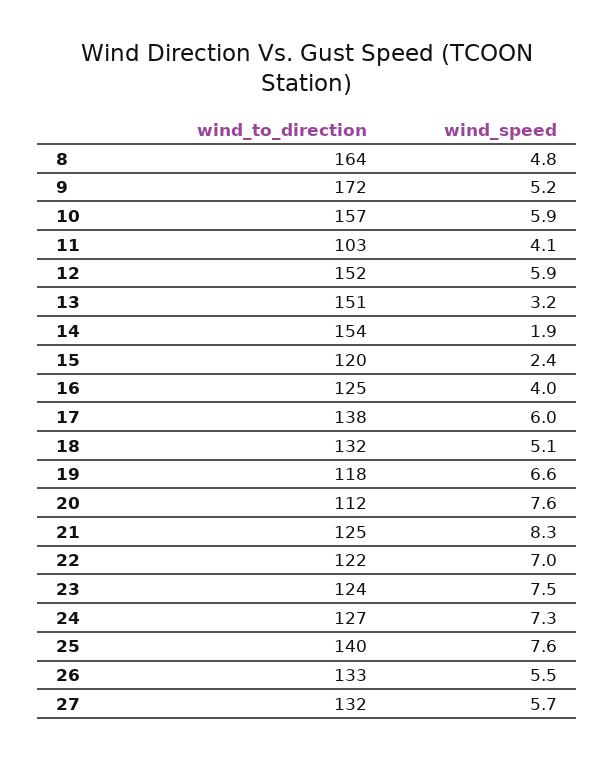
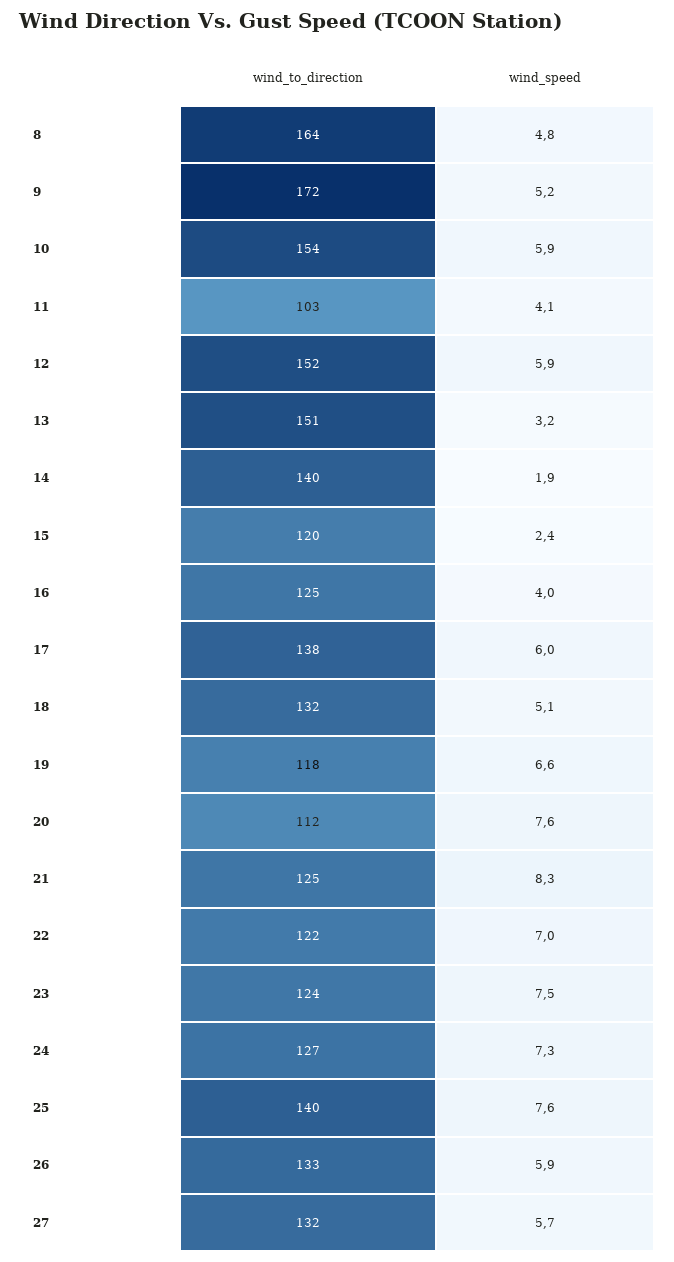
  {
    "wind_to_direction": {
      "8": 164,
      "9": 172,
-     "10": 157,
+     "10": 154,
      "11": 103,
      "12": 152,
      "13": 151,
-     "14": 154,
+     "14": 140,
      "15": 120,
      "16": 125,
      "17": 138,
      "18": 132,
      "19": 118,
      "20": 112,
      "21": 125,
      "22": 122,
      "23": 124,
      "24": 127,
      "25": 140,
      "26": 133,
      "27": 132
    },
    "wind_speed": {
      "8": 4.8,
      "9": 5.2,
      "10": 5.9,
      "11": 4.1,
      "12": 5.9,
      "13": 3.2,
      "14": 1.9,
      "15": 2.4,
      "16": 4,
      "17": 6,
      "18": 5.1,
      "19": 6.6,
      "20": 7.6,
      "21": 8.3,
      "22": 7,
      "23": 7.5,
      "24": 7.3,
      "25": 7.6,
-     "26": 5.5,
+     "26": 5.9,
      "27": 5.7
    }
  }

